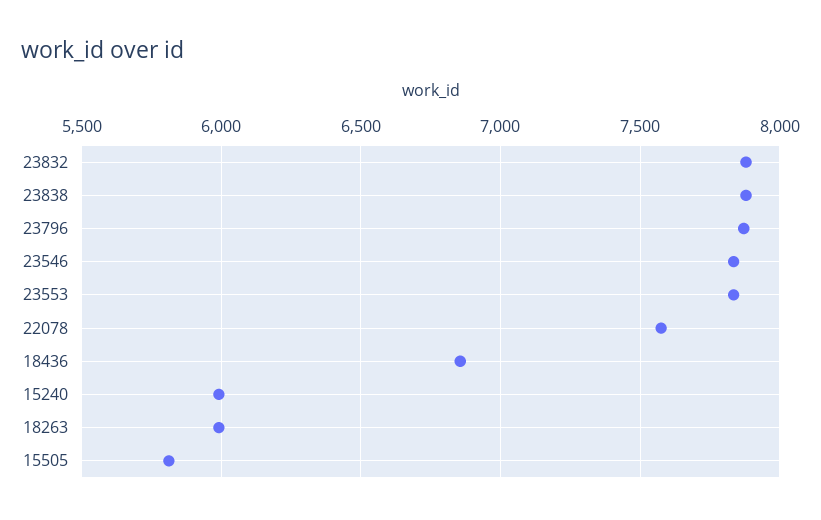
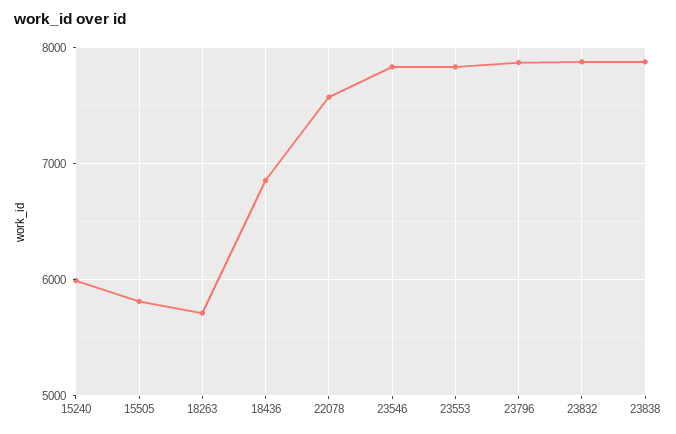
  {
    "23832": 7900,
    "23838": 7900,
    "23796": 7850,
    "23546": 7850,
    "23553": 7850,
    "22078": 7600,
    "18436": 6850,
    "15240": 6000,
-   "18263": 6000,
+   "18263": 5700,
    "15505": 5800
  }

